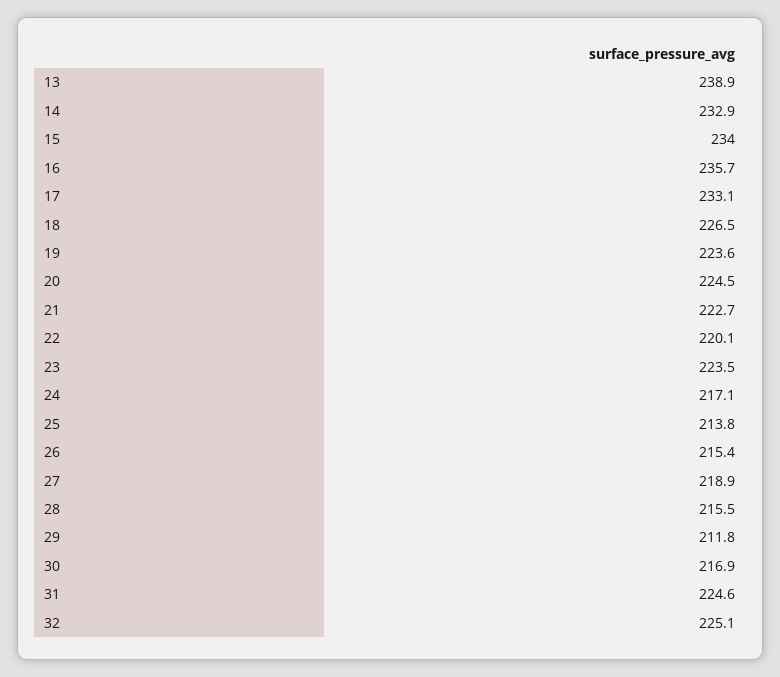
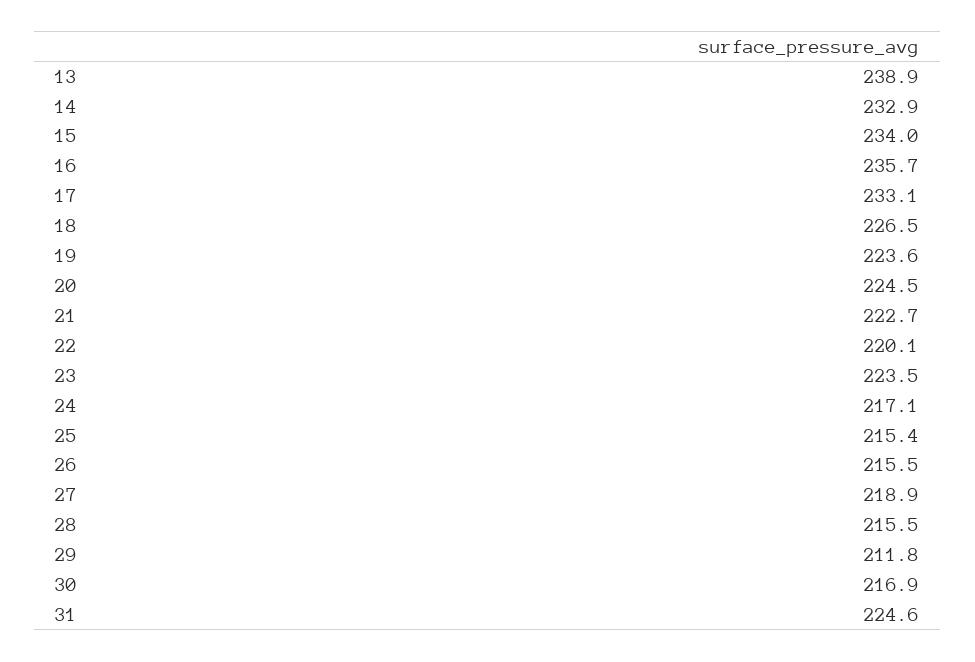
  {
    "13": 238.9,
    "14": 232.9,
    "15": 234,
    "16": 235.7,
    "17": 233.1,
    "18": 226.5,
    "19": 223.6,
    "20": 224.5,
    "21": 222.7,
    "22": 220.1,
    "23": 223.5,
    "24": 217.1,
-   "25": 213.8,
+   "25": 215.4,
-   "26": 215.4,
+   "26": 215.5,
    "27": 218.9,
    "28": 215.5,
    "29": 211.8,
    "30": 216.9,
-   "31": 224.6,
+   "31": 224.6
-   "32": 225.1
  }

